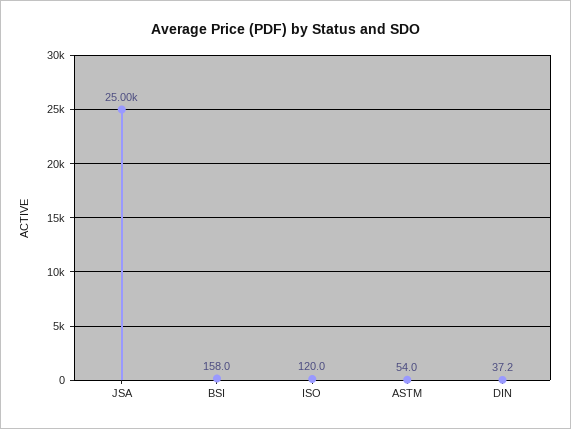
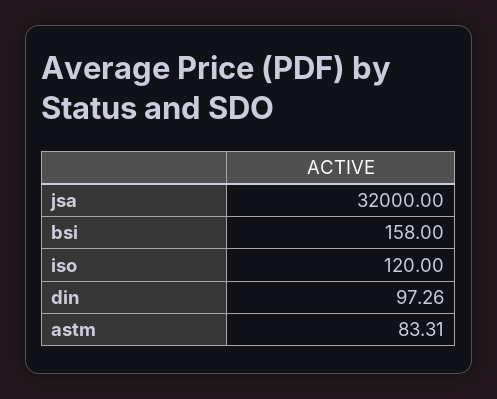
  {
-   "JSA": 25000,
+   "JSA": 32000,
    "BSI": 158,
    "ISO": 120,
-   "ASTM": 54,
+   "ASTM": 83.31,
-   "DIN": 37.2
+   "DIN": 97.26
  }

